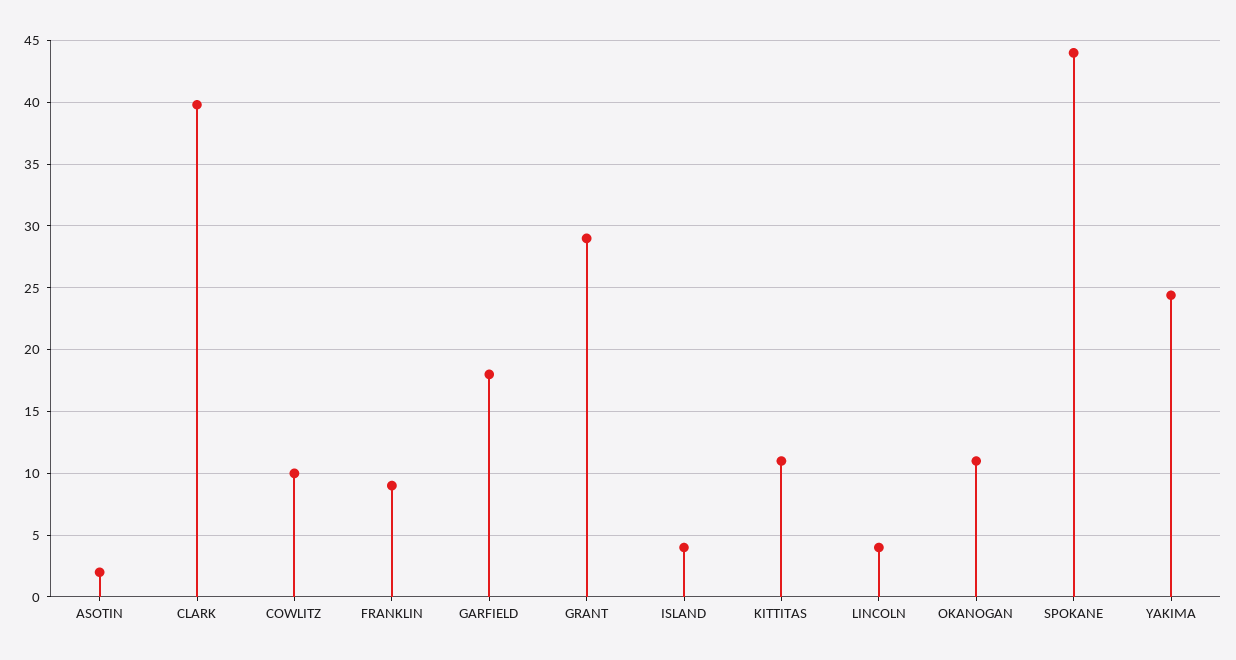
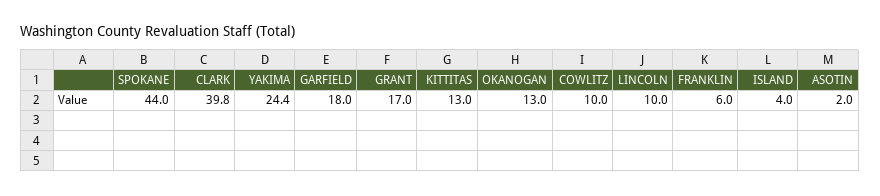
  {
    "ASOTIN": 2,
    "CLARK": 39.8,
    "COWLITZ": 10,
-   "FRANKLIN": 9,
+   "FRANKLIN": 6,
    "GARFIELD": 18,
-   "GRANT": 29,
+   "GRANT": 17,
    "ISLAND": 4,
-   "KITTITAS": 11,
+   "KITTITAS": 13,
-   "LINCOLN": 4,
+   "LINCOLN": 10,
-   "OKANOGAN": 11,
+   "OKANOGAN": 13,
    "SPOKANE": 44,
    "YAKIMA": 24.4
  }

